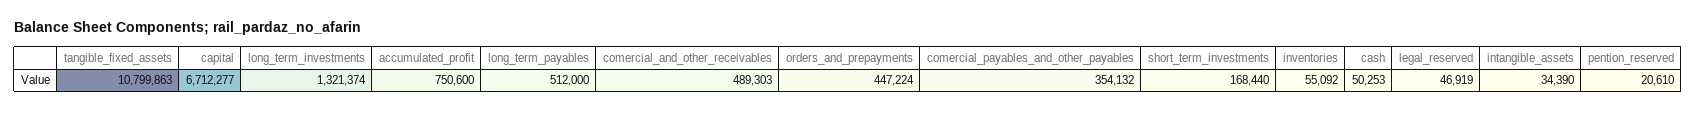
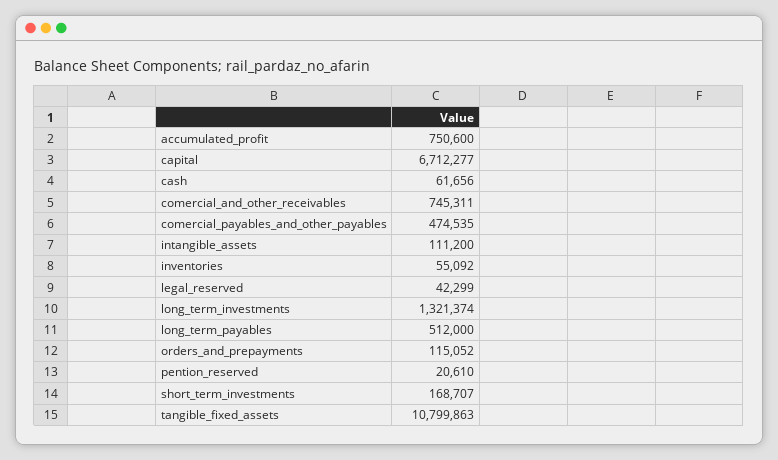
  {
    "tangible_fixed_assets": 10799863,
    "capital": 6712277,
    "long_term_investments": 1321374,
    "accumulated_profit": 750600,
    "long_term_payables": 512000,
-   "comercial_and_other_receivables": 489303,
+   "comercial_and_other_receivables": 745311,
-   "orders_and_prepayments": 447224,
+   "orders_and_prepayments": 115052,
-   "comercial_payables_and_other_payables": 354132,
+   "comercial_payables_and_other_payables": 474535,
-   "short_term_investments": 168440,
+   "short_term_investments": 168707,
    "inventories": 55092,
-   "cash": 50253,
+   "cash": 61656,
-   "legal_reserved": 46919,
+   "legal_reserved": 42299,
-   "intangible_assets": 34390,
+   "intangible_assets": 111200,
    "pention_reserved": 20610
  }

